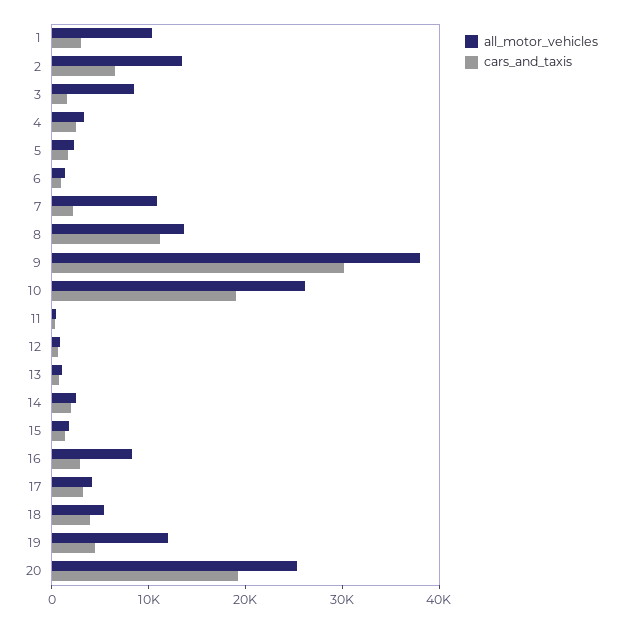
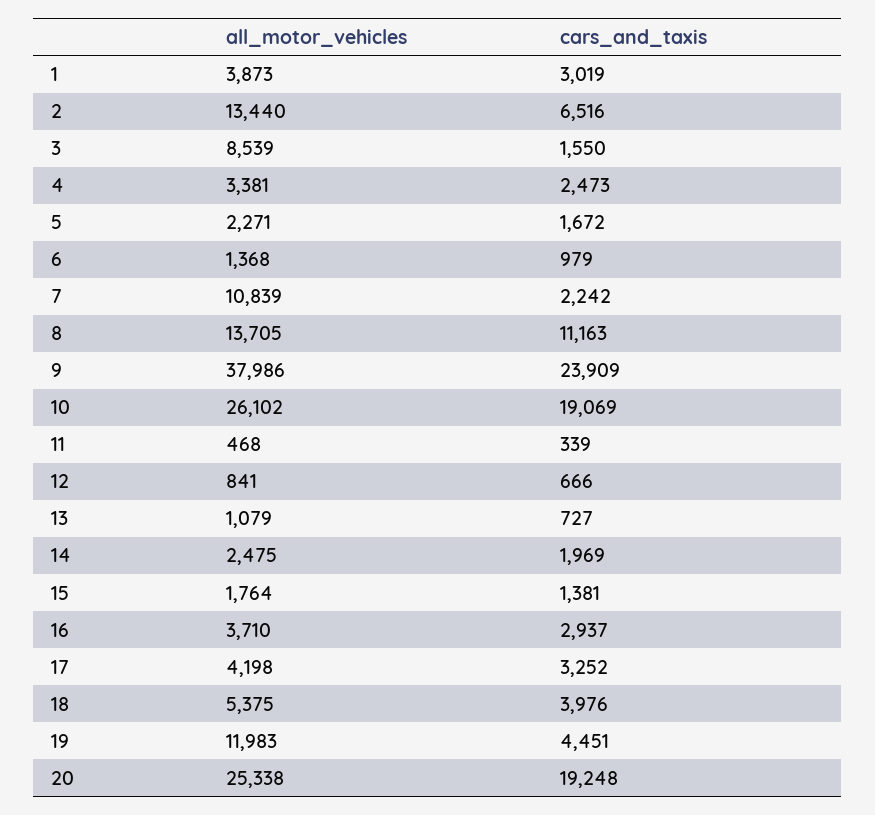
  {
    "all_motor_vehicles": {
-     "1": 10000,
+     "1": 3873,
      "2": 13440,
      "3": 8539,
      "4": 3381,
      "5": 2271,
      "6": 1368,
      "7": 10839,
      "8": 13705,
      "9": 37986,
      "10": 26102,
      "11": 468,
      "12": 841,
      "13": 1079,
      "14": 2475,
      "15": 1764,
-     "16": 8000,
+     "16": 3710,
      "17": 4198,
      "18": 5375,
      "19": 11983,
      "20": 25338
    },
    "cars_and_taxis": {
      "1": 3019,
      "2": 6516,
      "3": 1550,
      "4": 2473,
      "5": 1672,
      "6": 979,
      "7": 2242,
      "8": 11163,
-     "9": 30000,
+     "9": 23909,
      "10": 19069,
      "11": 339,
      "12": 666,
      "13": 727,
      "14": 1969,
      "15": 1381,
      "16": 2937,
      "17": 3252,
      "18": 3976,
      "19": 4451,
      "20": 19248
    }
  }

